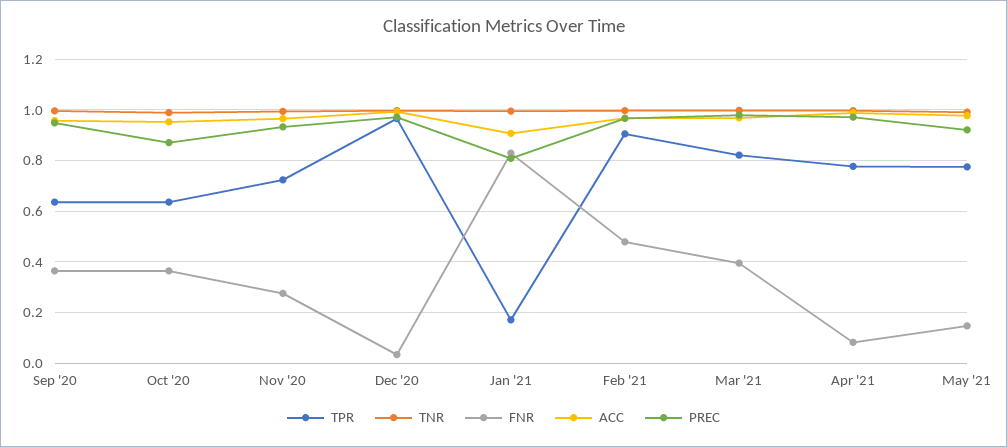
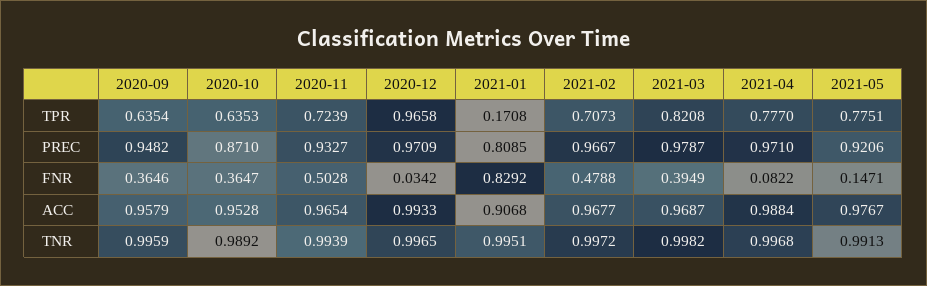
  {
    "TPR": {
      "Sep '20": 0.6354,
      "Oct '20": 0.6353,
      "Nov '20": 0.7239,
      "Dec '20": 0.9658,
      "Jan '21": 0.1708,
-     "Feb '21": 0.9,
+     "Feb '21": 0.7073,
      "Mar '21": 0.8208,
      "Apr '21": 0.777,
      "May '21": 0.7751
    },
    "TNR": {
      "Sep '20": 0.9959,
      "Oct '20": 0.9892,
      "Nov '20": 0.9939,
      "Dec '20": 0.9965,
      "Jan '21": 0.9951,
      "Feb '21": 0.9972,
      "Mar '21": 0.9982,
      "Apr '21": 0.9968,
      "May '21": 0.9913
    },
    "FNR": {
      "Sep '20": 0.3646,
      "Oct '20": 0.3647,
-     "Nov '20": 0.275,
+     "Nov '20": 0.5028,
      "Dec '20": 0.0342,
      "Jan '21": 0.8292,
      "Feb '21": 0.4788,
      "Mar '21": 0.3949,
      "Apr '21": 0.0822,
      "May '21": 0.1471
    },
    "ACC": {
      "Sep '20": 0.9579,
      "Oct '20": 0.9528,
      "Nov '20": 0.9654,
      "Dec '20": 0.9933,
      "Jan '21": 0.9068,
      "Feb '21": 0.9677,
      "Mar '21": 0.9687,
      "Apr '21": 0.9884,
      "May '21": 0.9767
    },
    "PREC": {
      "Sep '20": 0.9482,
      "Oct '20": 0.871,
      "Nov '20": 0.9327,
      "Dec '20": 0.9709,
      "Jan '21": 0.8085,
      "Feb '21": 0.9667,
      "Mar '21": 0.9787,
      "Apr '21": 0.971,
      "May '21": 0.9206
    }
  }

